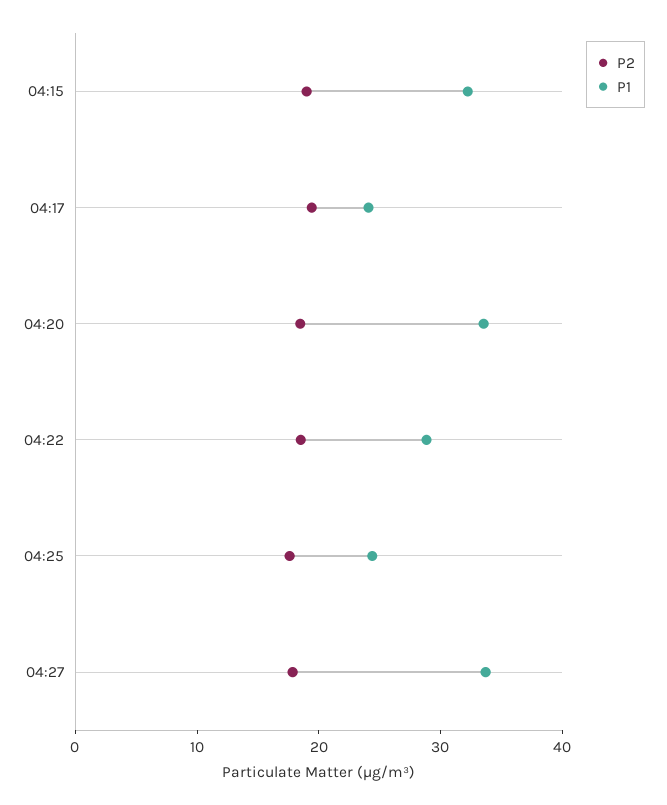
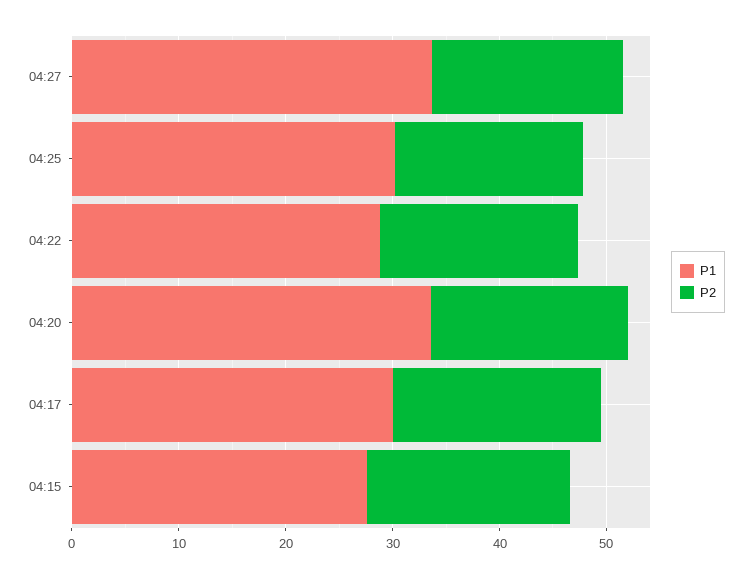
  {
    "P2": {
      "04:15": 20,
      "04:17": 20,
      "04:20": 18,
      "04:22": 18,
      "04:25": 18,
      "04:27": 18
    },
    "P1": {
-     "04:15": 32,
+     "04:15": 28,
-     "04:17": 24,
+     "04:17": 30,
      "04:20": 34,
      "04:22": 28,
-     "04:25": 24,
+     "04:25": 30,
      "04:27": 34
    }
  }

